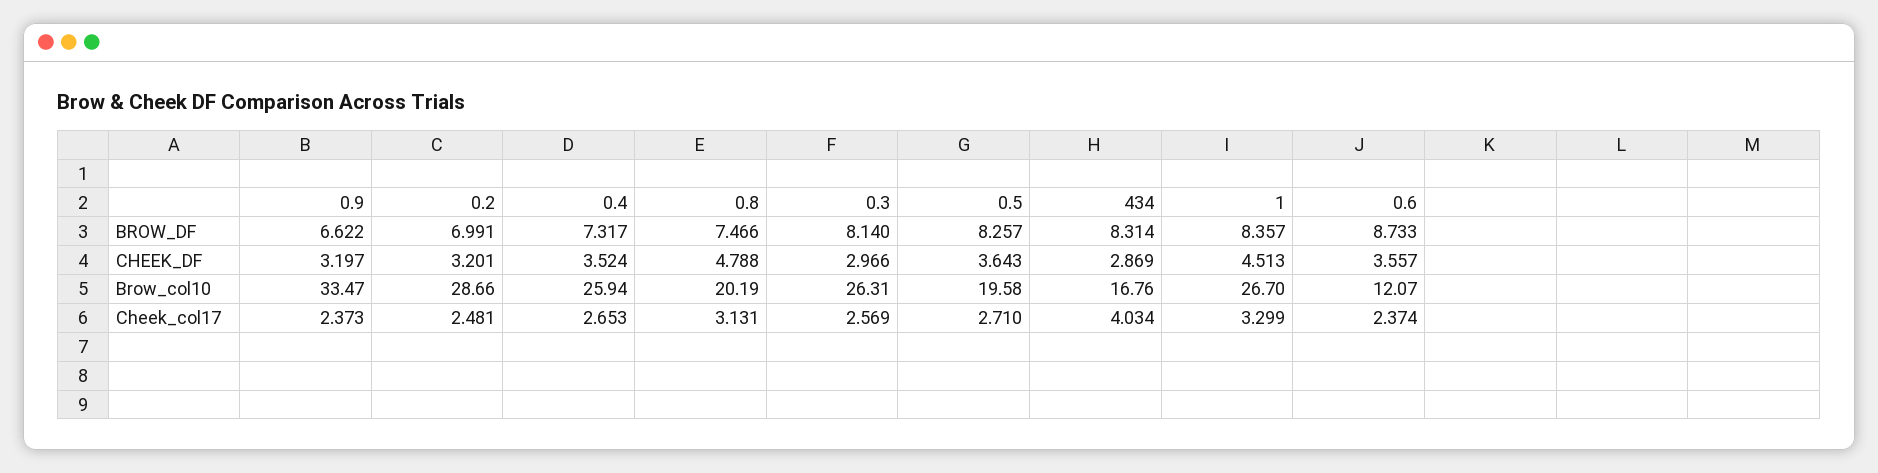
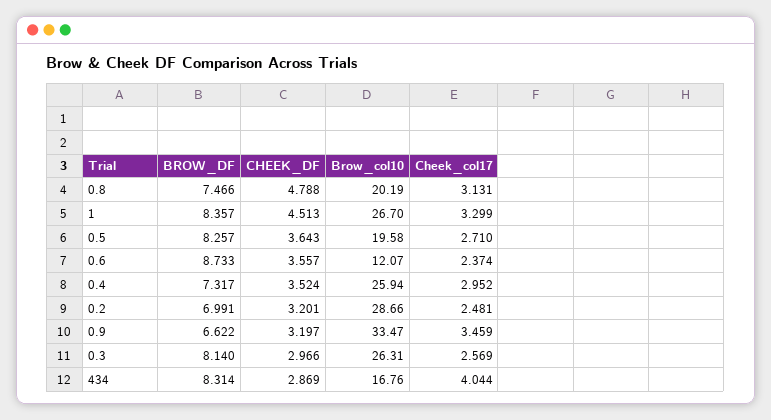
  {
    "0.9": {
      "BROW_DF": 6.622,
      "CHEEK_DF": 3.197,
      "Brow_col10": 33.47,
-     "Cheek_col17": 2.373
+     "Cheek_col17": 3.459
    },
    "0.2": {
      "BROW_DF": 6.991,
      "CHEEK_DF": 3.201,
      "Brow_col10": 28.66,
      "Cheek_col17": 2.481
    },
    "0.4": {
      "BROW_DF": 7.317,
      "CHEEK_DF": 3.524,
      "Brow_col10": 25.94,
-     "Cheek_col17": 2.653
+     "Cheek_col17": 2.952
    },
    "0.8": {
      "BROW_DF": 7.466,
      "CHEEK_DF": 4.788,
      "Brow_col10": 20.19,
      "Cheek_col17": 3.131
    },
    "0.3": {
      "BROW_DF": 8.14,
      "CHEEK_DF": 2.966,
      "Brow_col10": 26.31,
      "Cheek_col17": 2.569
    },
    "0.5": {
      "BROW_DF": 8.257,
      "CHEEK_DF": 3.643,
      "Brow_col10": 19.58,
      "Cheek_col17": 2.71
    },
    "434": {
      "BROW_DF": 8.314,
      "CHEEK_DF": 2.869,
      "Brow_col10": 16.76,
-     "Cheek_col17": 4.034
+     "Cheek_col17": 4.044
    },
    "1": {
      "BROW_DF": 8.357,
      "CHEEK_DF": 4.513,
      "Brow_col10": 26.7,
      "Cheek_col17": 3.299
    },
    "0.6": {
      "BROW_DF": 8.733,
      "CHEEK_DF": 3.557,
      "Brow_col10": 12.07,
      "Cheek_col17": 2.374
    }
  }

